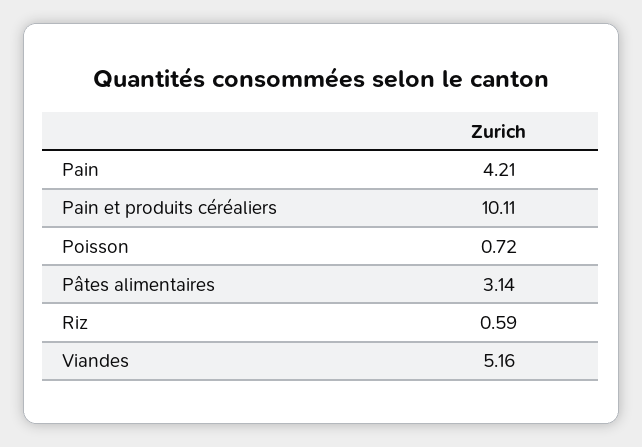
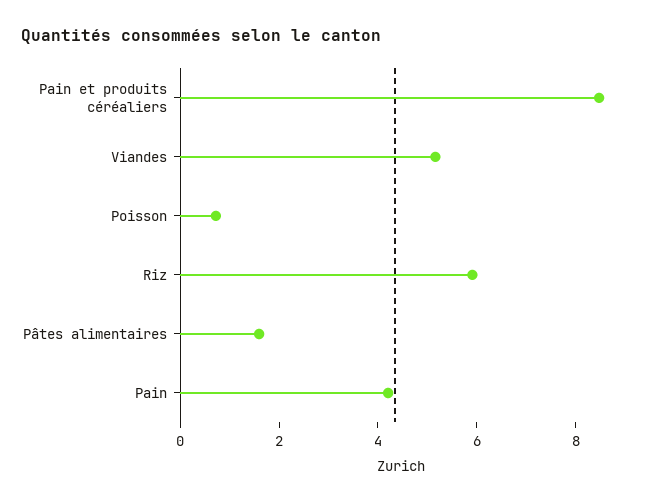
  {
    "Pain": 4.21,
-   "Pain et produits céréaliers": 10.11,
+   "Pain et produits céréaliers": 8.5,
    "Poisson": 0.72,
-   "Pâtes alimentaires": 3.14,
+   "Pâtes alimentaires": 1.5,
-   "Riz": 0.59,
+   "Riz": 6,
    "Viandes": 5.16
  }

